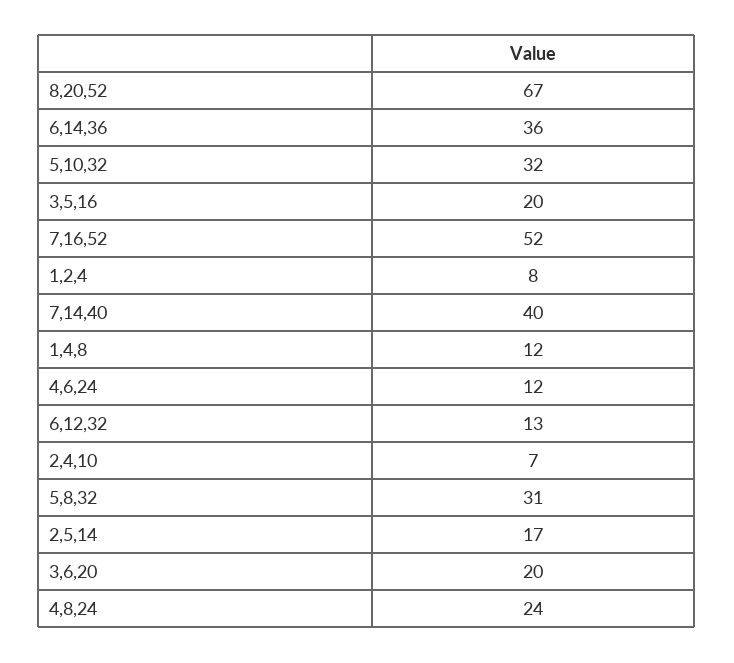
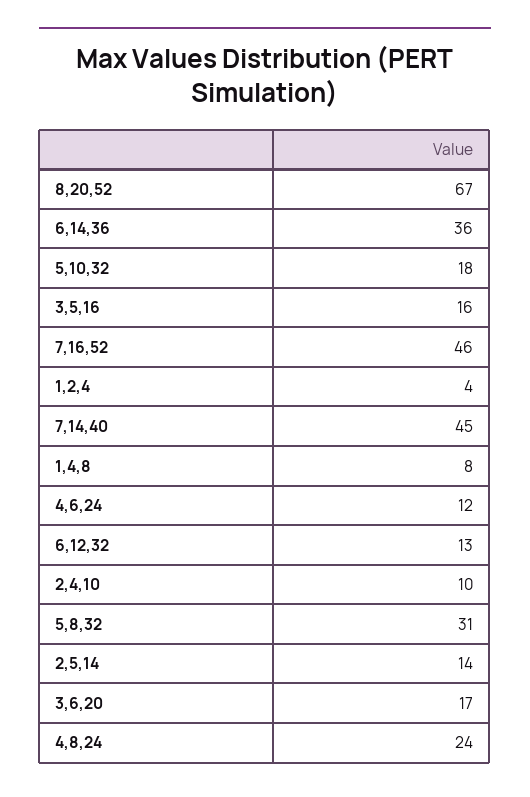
  {
    "8,20,52": 67,
    "6,14,36": 36,
-   "5,10,32": 32,
+   "5,10,32": 18,
-   "3,5,16": 20,
+   "3,5,16": 16,
-   "7,16,52": 52,
+   "7,16,52": 46,
-   "1,2,4": 8,
+   "1,2,4": 4,
-   "7,14,40": 40,
+   "7,14,40": 45,
-   "1,4,8": 12,
+   "1,4,8": 8,
    "4,6,24": 12,
    "6,12,32": 13,
-   "2,4,10": 7,
+   "2,4,10": 10,
    "5,8,32": 31,
-   "2,5,14": 17,
+   "2,5,14": 14,
-   "3,6,20": 20,
+   "3,6,20": 17,
    "4,8,24": 24
  }

